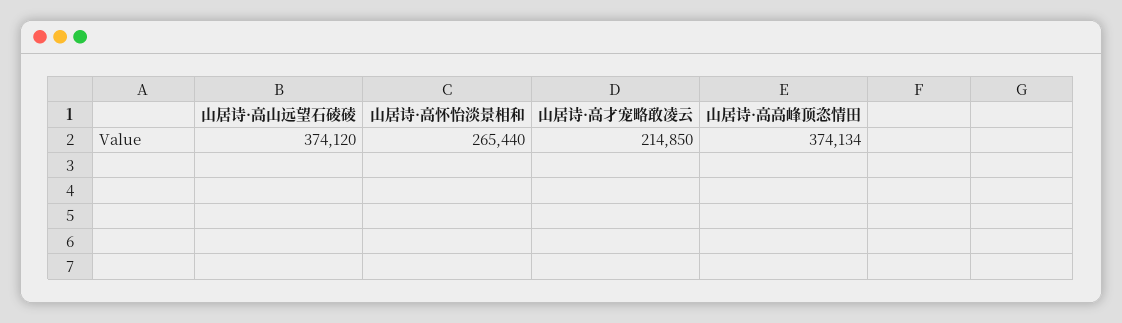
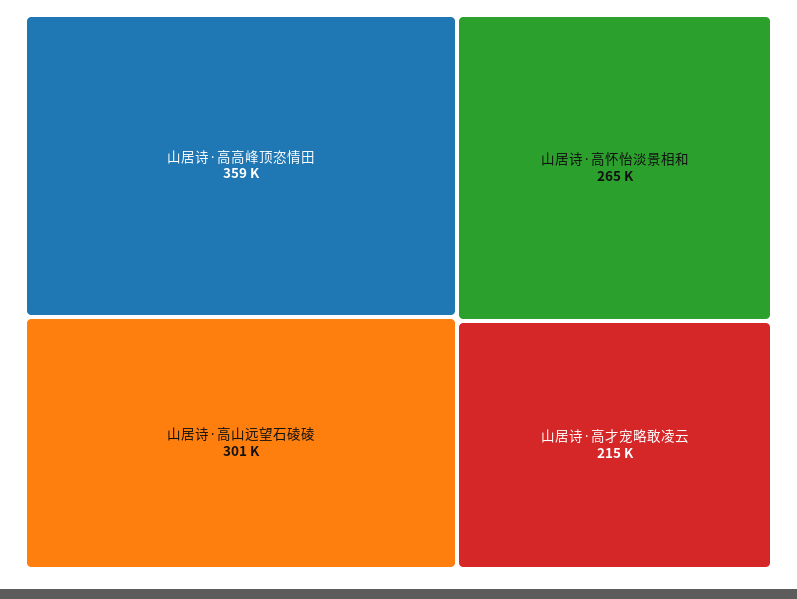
  {
-   "山居诗·高山远望石碐碐": 374120,
+   "山居诗·高山远望石碐碐": 301000,
    "山居诗·高怀怡淡景相和": 265440,
    "山居诗·高才宠略敢凌云": 214850,
-   "山居诗·高高峰顶恣情田": 374134
+   "山居诗·高高峰顶恣情田": 359000
  }

